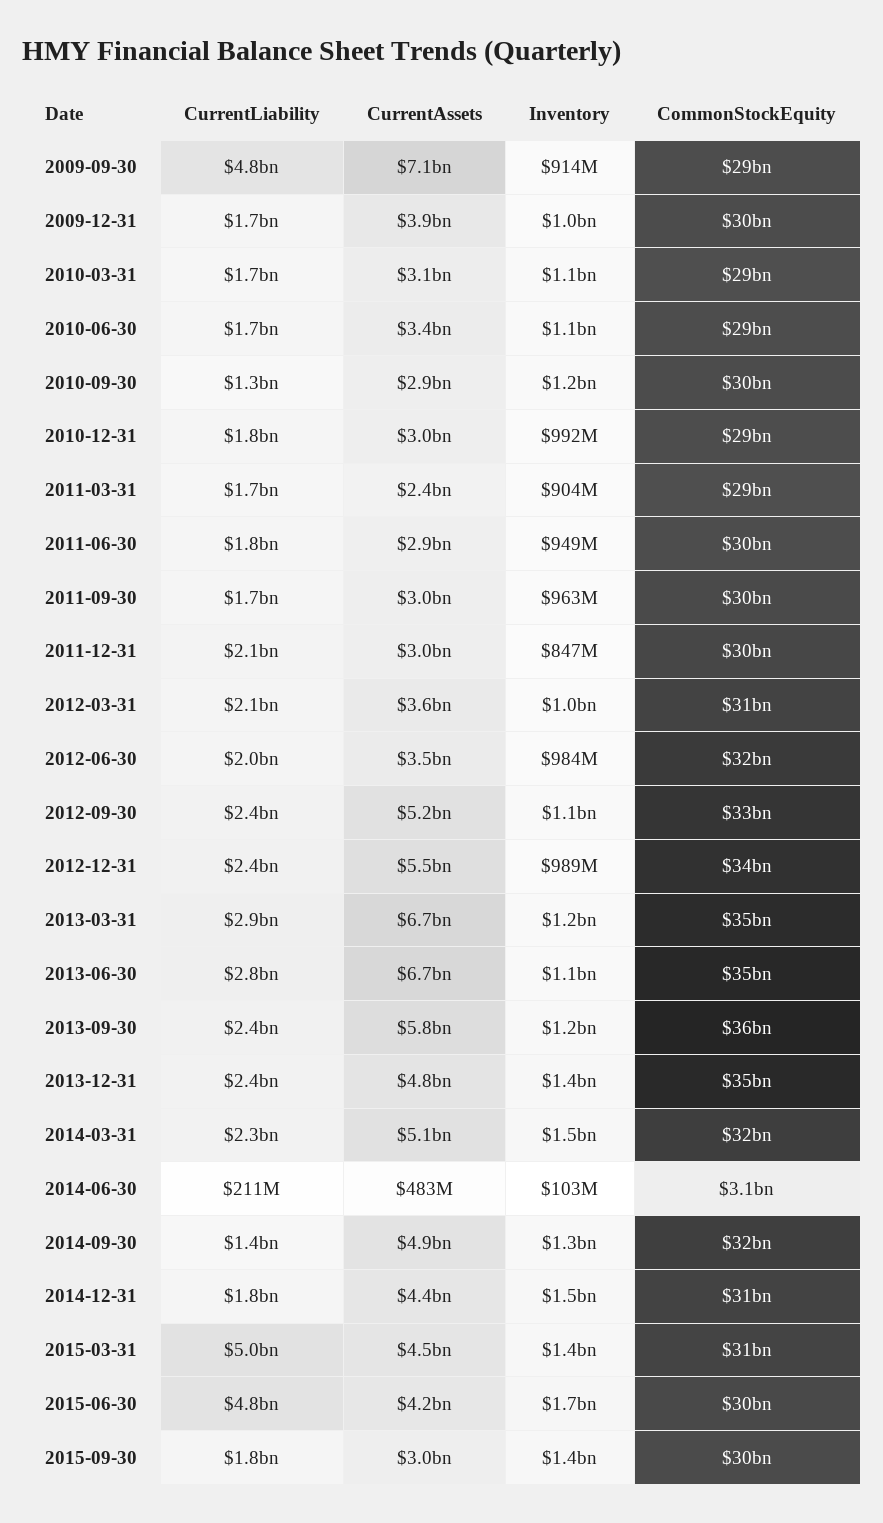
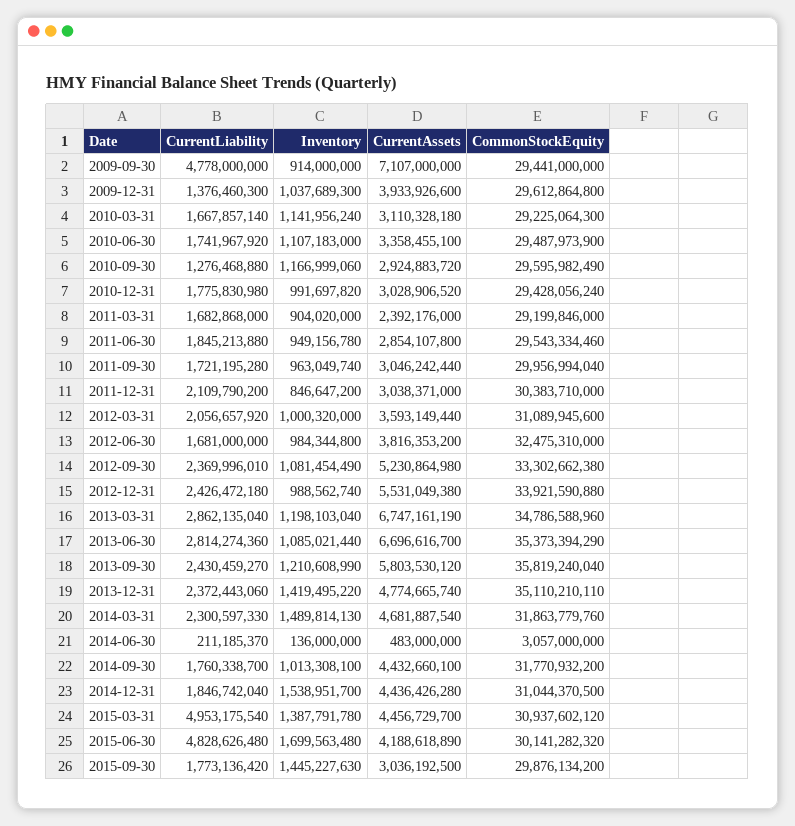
  {
    "CurrentLiability": {
      "2009-09-30": 4778000000,
-     "2009-12-31": 1700000000,
+     "2009-12-31": 1376460300,
      "2010-03-31": 1667857140,
      "2010-06-30": 1741967920,
      "2010-09-30": 1276468880,
      "2010-12-31": 1775830980,
      "2011-03-31": 1682868000,
      "2011-06-30": 1845213880,
      "2011-09-30": 1721195280,
      "2011-12-31": 2109790200,
      "2012-03-31": 2056657920,
-     "2012-06-30": 2000000000,
+     "2012-06-30": 1681000000,
      "2012-09-30": 2369996010,
      "2012-12-31": 2426472180,
      "2013-03-31": 2862135040,
      "2013-06-30": 2814274360,
      "2013-09-30": 2430459270,
      "2013-12-31": 2372443060,
      "2014-03-31": 2300597330,
      "2014-06-30": 211185370,
-     "2014-09-30": 1400000000,
+     "2014-09-30": 1760338700,
      "2014-12-31": 1846742040,
      "2015-03-31": 4953175540,
      "2015-06-30": 4828626480,
      "2015-09-30": 1773136420
    },
    "CurrentAssets": {
      "2009-09-30": 7107000000,
      "2009-12-31": 3933926600,
      "2010-03-31": 3110328180,
      "2010-06-30": 3358455100,
      "2010-09-30": 2924883720,
      "2010-12-31": 3028906520,
      "2011-03-31": 2392176000,
      "2011-06-30": 2854107800,
      "2011-09-30": 3046242440,
      "2011-12-31": 3038371000,
      "2012-03-31": 3593149440,
-     "2012-06-30": 3500000000,
+     "2012-06-30": 3816353200,
      "2012-09-30": 5230864980,
      "2012-12-31": 5531049380,
      "2013-03-31": 6747161190,
      "2013-06-30": 6696616700,
      "2013-09-30": 5803530120,
      "2013-12-31": 4774665740,
-     "2014-03-31": 5100000000,
+     "2014-03-31": 4681887540,
      "2014-06-30": 483000000,
-     "2014-09-30": 4900000000,
+     "2014-09-30": 4432660100,
      "2014-12-31": 4436426280,
      "2015-03-31": 4456729700,
      "2015-06-30": 4188618890,
      "2015-09-30": 3036192500
    },
    "Inventory": {
      "2009-09-30": 914000000,
      "2009-12-31": 1037689300,
      "2010-03-31": 1141956240,
      "2010-06-30": 1107183000,
      "2010-09-30": 1166999060,
      "2010-12-31": 991697820,
      "2011-03-31": 904020000,
      "2011-06-30": 949156780,
      "2011-09-30": 963049740,
      "2011-12-31": 846647200,
      "2012-03-31": 1000320000,
      "2012-06-30": 984344800,
      "2012-09-30": 1081454490,
      "2012-12-31": 988562740,
      "2013-03-31": 1198103040,
      "2013-06-30": 1085021440,
      "2013-09-30": 1210608990,
      "2013-12-31": 1419495220,
      "2014-03-31": 1489814130,
-     "2014-06-30": 103000000,
+     "2014-06-30": 136000000,
-     "2014-09-30": 1300000000,
+     "2014-09-30": 1013308100,
      "2014-12-31": 1538951700,
      "2015-03-31": 1387791780,
      "2015-06-30": 1699563480,
      "2015-09-30": 1445227630
    },
    "CommonStockEquity": {
      "2009-09-30": 29441000000,
      "2009-12-31": 29612864800,
      "2010-03-31": 29225064300,
      "2010-06-30": 29487973900,
      "2010-09-30": 29595982490,
      "2010-12-31": 29428056240,
      "2011-03-31": 29199846000,
      "2011-06-30": 29543334460,
      "2011-09-30": 29956994040,
      "2011-12-31": 30383710000,
      "2012-03-31": 31089945600,
      "2012-06-30": 32475310000,
      "2012-09-30": 33302662380,
      "2012-12-31": 33921590880,
      "2013-03-31": 34786588960,
      "2013-06-30": 35373394290,
      "2013-09-30": 35819240040,
      "2013-12-31": 35110210110,
      "2014-03-31": 31863779760,
      "2014-06-30": 3057000000,
      "2014-09-30": 31770932200,
      "2014-12-31": 31044370500,
      "2015-03-31": 30937602120,
      "2015-06-30": 30141282320,
      "2015-09-30": 29876134200
    }
  }

